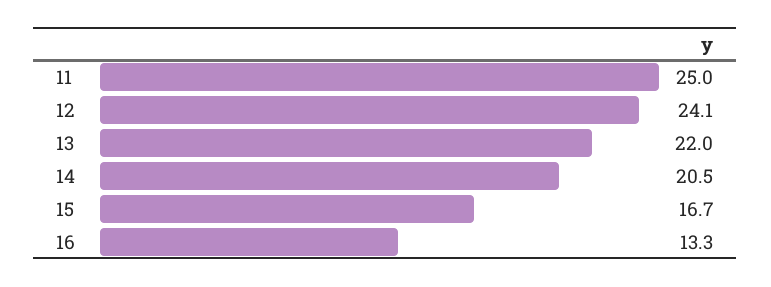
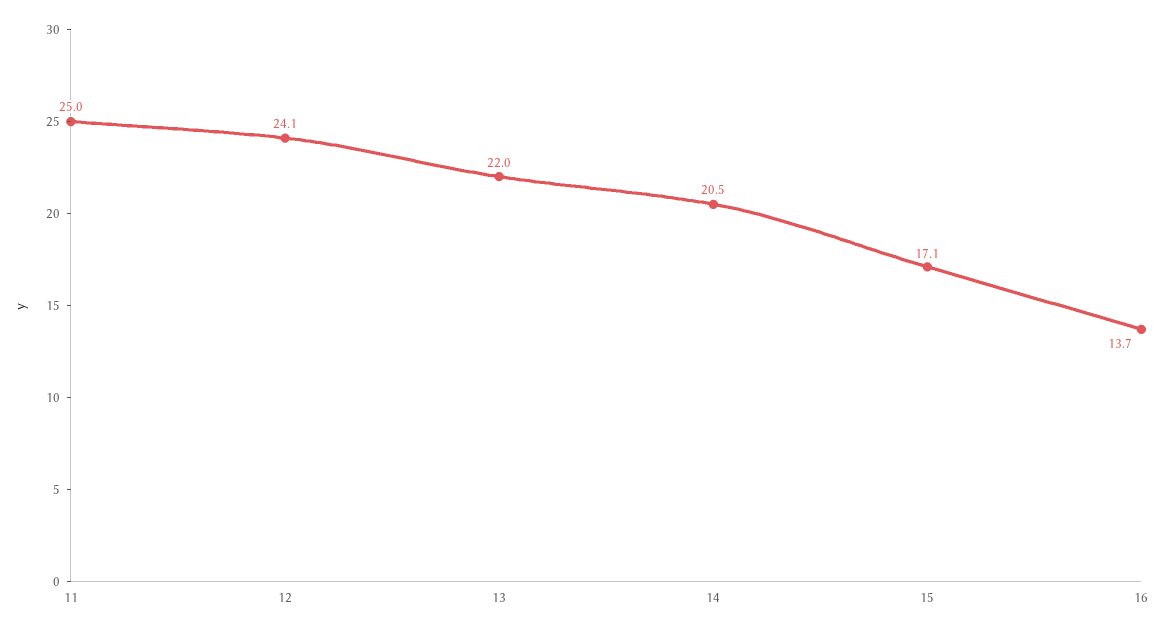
  {
    "11": 25,
    "12": 24.1,
    "13": 22,
    "14": 20.5,
-   "15": 16.7,
+   "15": 17.1,
-   "16": 13.3
+   "16": 13.7
  }

